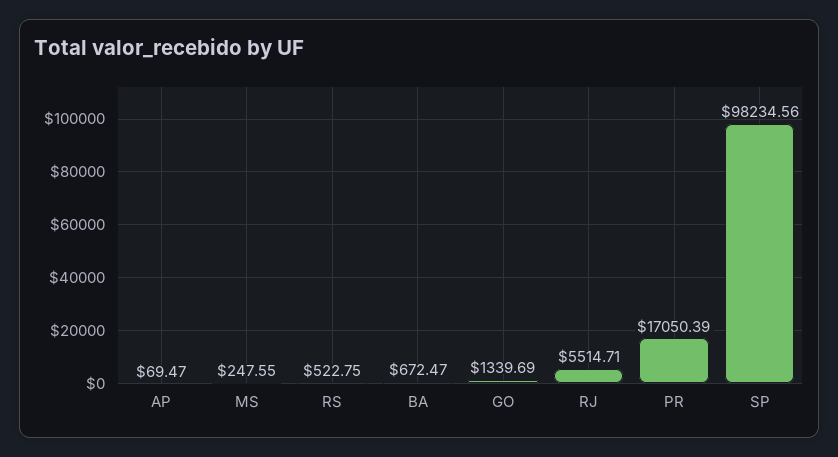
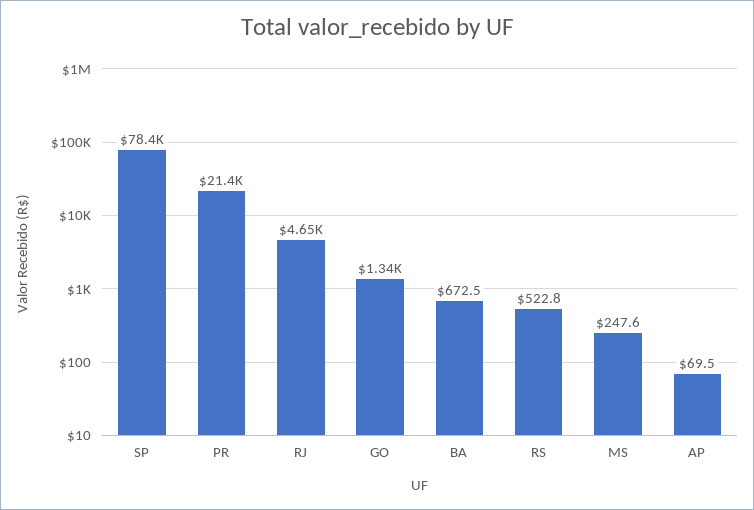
  {
    "AP": 69.47,
    "MS": 247.55,
    "RS": 522.75,
    "BA": 672.47,
    "GO": 1339.69,
-   "RJ": 5514.71,
+   "RJ": 4650,
-   "PR": 17050.39,
+   "PR": 21400,
-   "SP": 98234.56
+   "SP": 78400
  }

